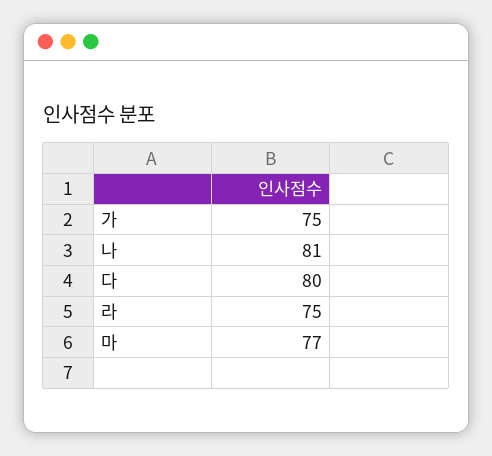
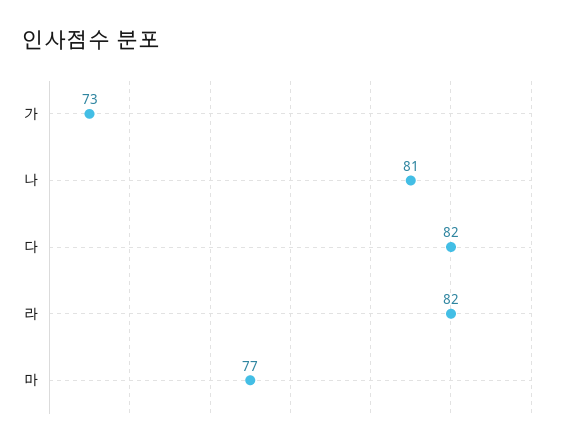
  {
-   "가": 75,
+   "가": 73,
    "나": 81,
-   "다": 80,
+   "다": 82,
-   "라": 75,
+   "라": 82,
    "마": 77
  }

